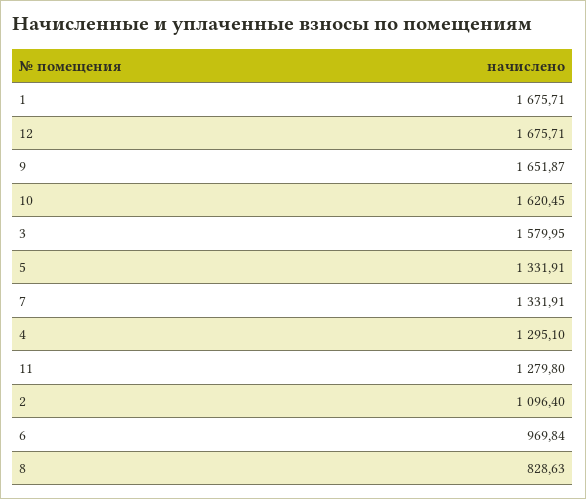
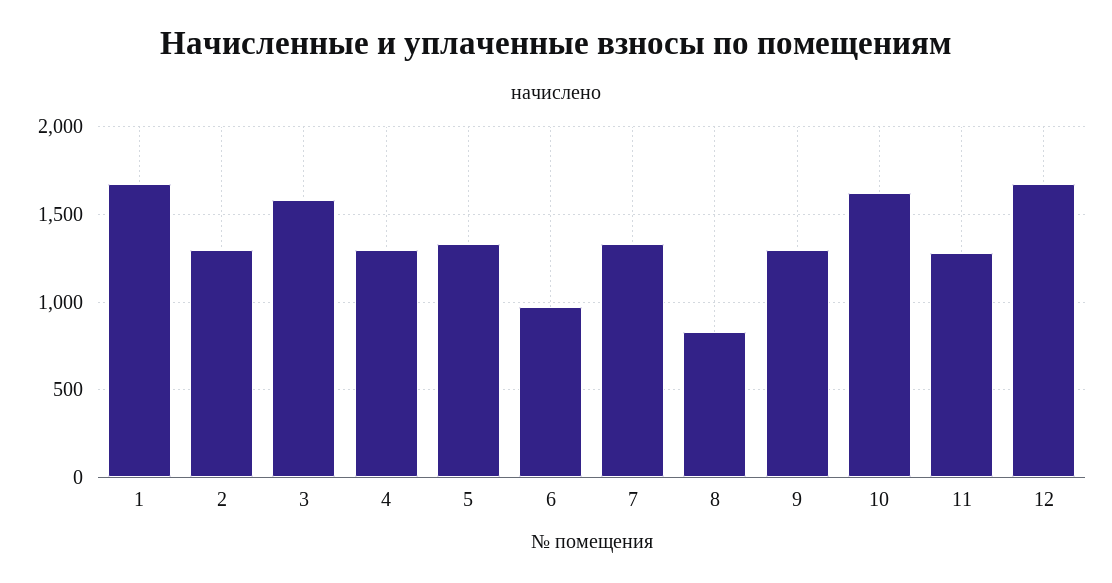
  {
    "1": 1675.71,
    "12": 1675.71,
-   "9": 1651.87,
+   "9": 1300,
    "10": 1620.45,
    "3": 1579.95,
    "5": 1331.91,
    "7": 1331.91,
    "4": 1295.1,
    "11": 1279.8,
-   "2": 1096.4,
+   "2": 1300,
    "6": 969.84,
    "8": 828.63
  }

